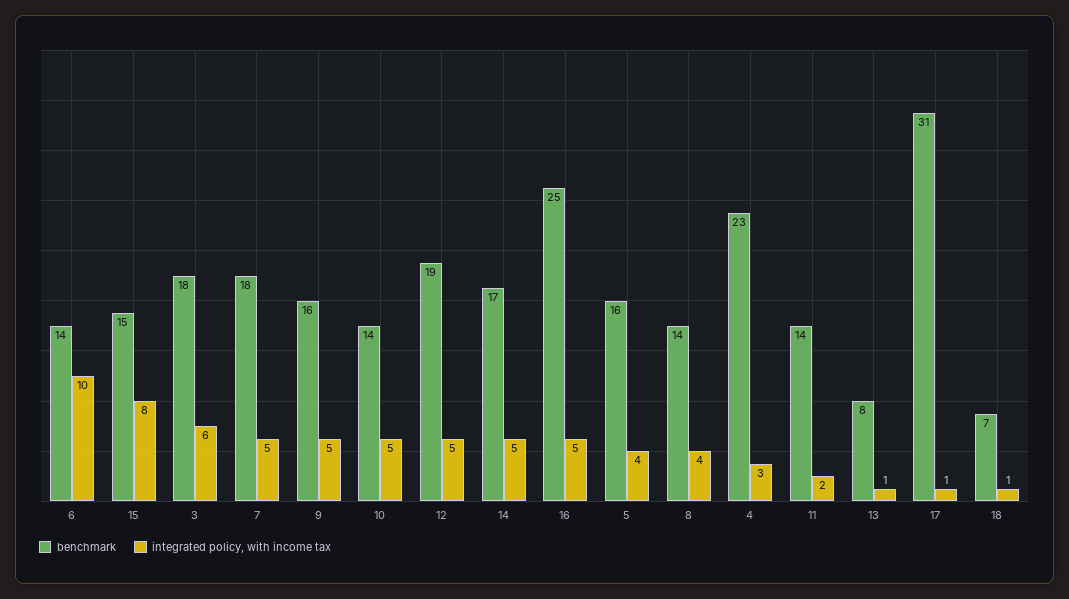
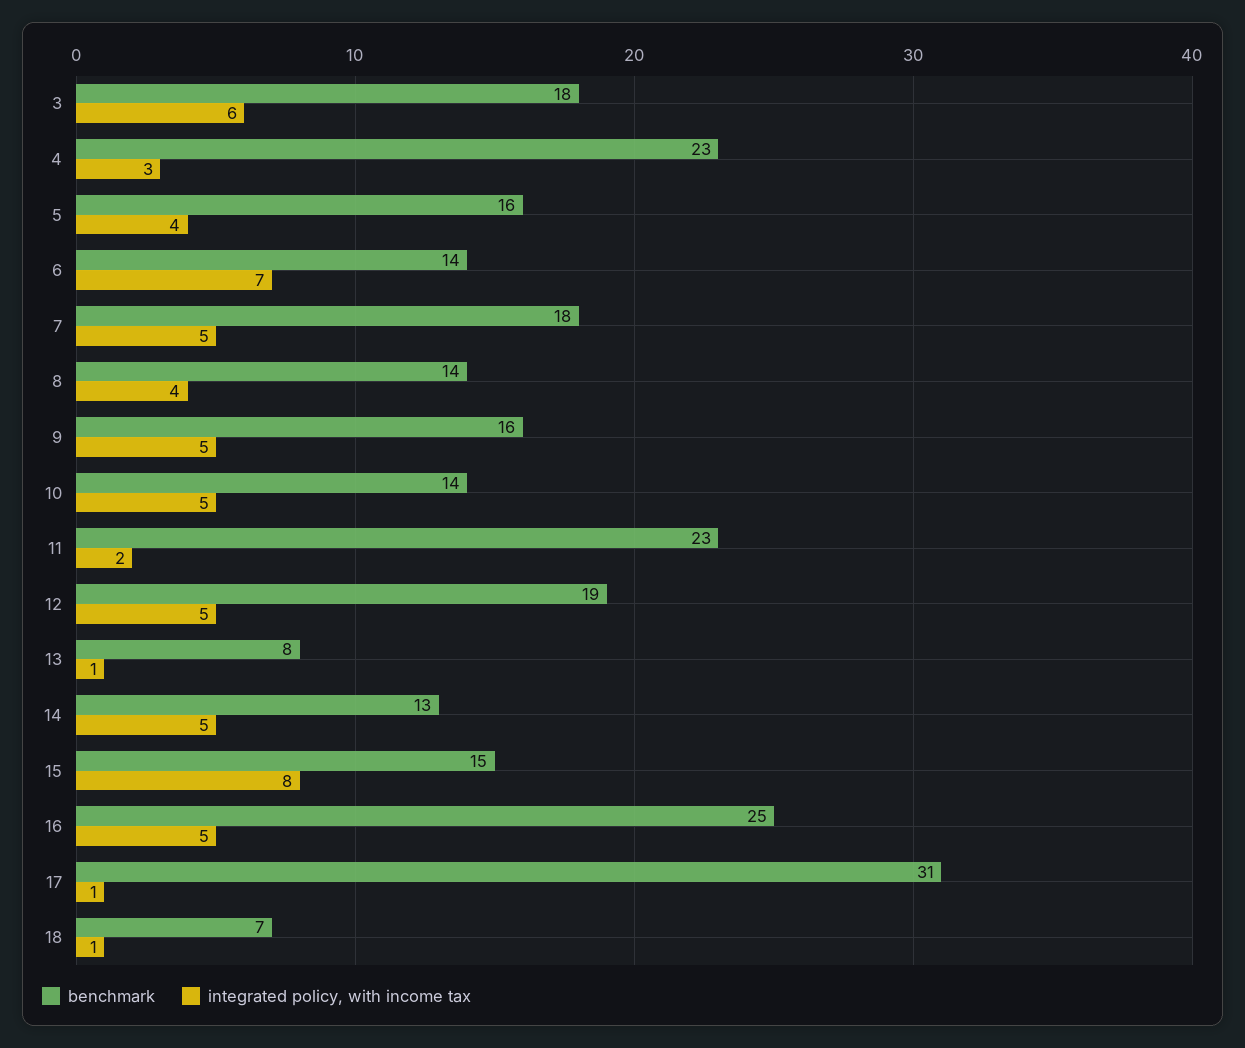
  {
    "benchmark": {
      "6": 14,
      "15": 15,
      "3": 18,
      "7": 18,
      "9": 16,
      "10": 14,
      "12": 19,
-     "14": 17,
+     "14": 13,
      "16": 25,
      "5": 16,
      "8": 14,
      "4": 23,
-     "11": 14,
+     "11": 23,
      "13": 8,
      "17": 31,
      "18": 7
    },
    "integrated policy, with income tax": {
-     "6": 10,
+     "6": 7,
      "15": 8,
      "3": 6,
      "7": 5,
      "9": 5,
      "10": 5,
      "12": 5,
      "14": 5,
      "16": 5,
      "5": 4,
      "8": 4,
      "4": 3,
      "11": 2,
      "13": 1,
      "17": 1,
      "18": 1
    }
  }

